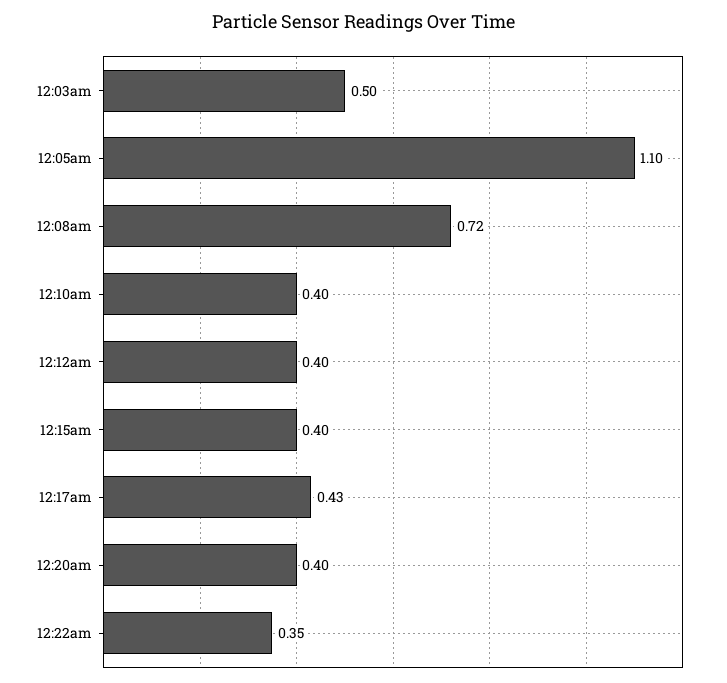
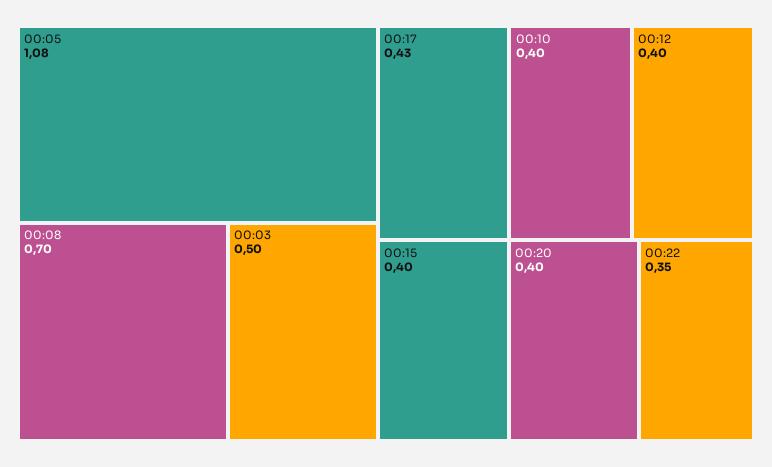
  {
    "12:03am": 0.5,
-   "12:05am": 1.1,
+   "12:05am": 1.08,
-   "12:08am": 0.72,
+   "12:08am": 0.7,
    "12:10am": 0.4,
    "12:12am": 0.4,
    "12:15am": 0.4,
    "12:17am": 0.43,
    "12:20am": 0.4,
    "12:22am": 0.35
  }

